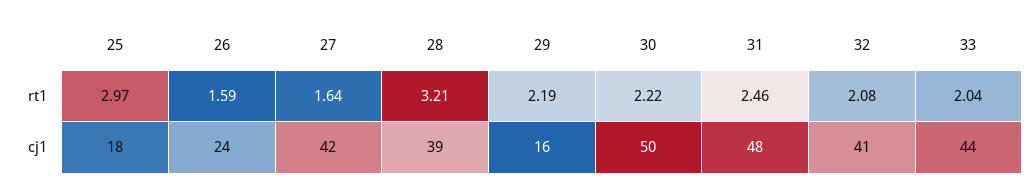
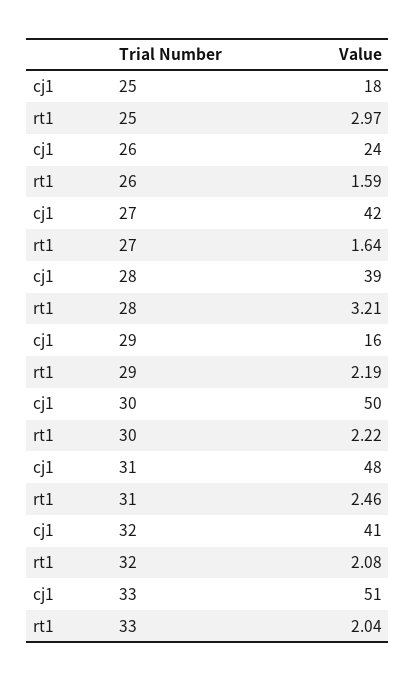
  {
    "25": {
      "rt1": 2.97,
      "cj1": 18
    },
    "26": {
      "rt1": 1.59,
      "cj1": 24
    },
    "27": {
      "rt1": 1.64,
      "cj1": 42
    },
    "28": {
      "rt1": 3.21,
      "cj1": 39
    },
    "29": {
      "rt1": 2.19,
      "cj1": 16
    },
    "30": {
      "rt1": 2.22,
      "cj1": 50
    },
    "31": {
      "rt1": 2.46,
      "cj1": 48
    },
    "32": {
      "rt1": 2.08,
      "cj1": 41
    },
    "33": {
      "rt1": 2.04,
-     "cj1": 44
+     "cj1": 51
    }
  }

